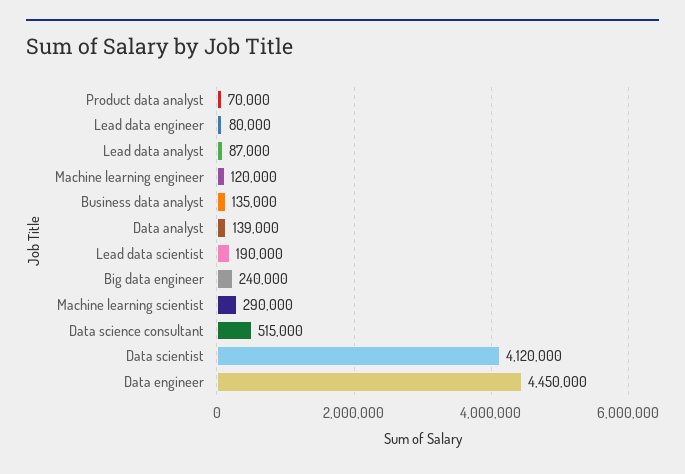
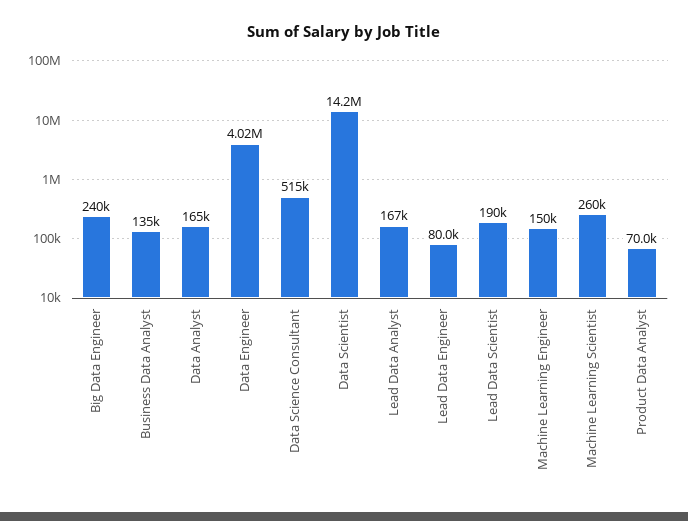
  {
    "Product data analyst": 70000,
    "Lead data engineer": 80000,
-   "Lead data analyst": 87000,
+   "Lead data analyst": 167000,
-   "Machine learning engineer": 120000,
+   "Machine learning engineer": 150000,
    "Business data analyst": 135000,
-   "Data analyst": 139000,
+   "Data analyst": 165000,
    "Lead data scientist": 190000,
    "Big data engineer": 240000,
-   "Machine learning scientist": 290000,
+   "Machine learning scientist": 260000,
    "Data science consultant": 515000,
-   "Data scientist": 4120000,
+   "Data scientist": 14200000,
-   "Data engineer": 4450000
+   "Data engineer": 4020000
  }

